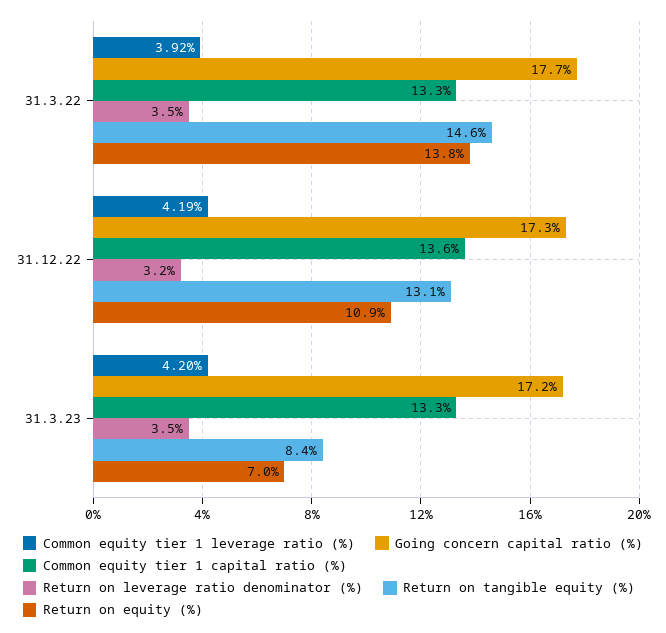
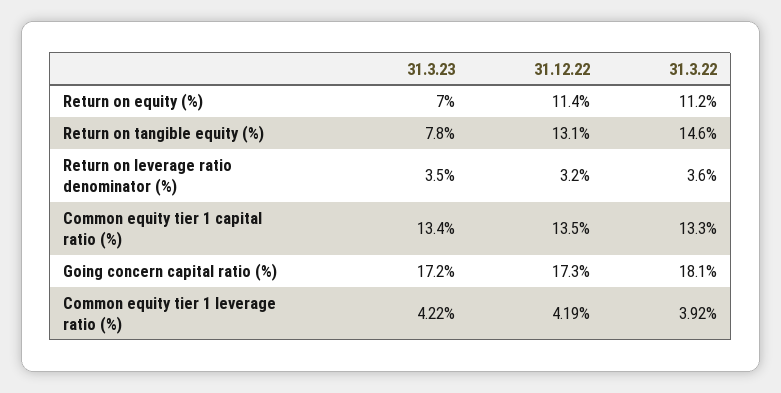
  {
    "Common equity tier 1 leverage ratio (%)": {
      "31.3.22": 3.92,
      "31.12.22": 4.19,
-     "31.3.23": 4.2
+     "31.3.23": 4.22
    },
    "Going concern capital ratio (%)": {
-     "31.3.22": 17.7,
+     "31.3.22": 18.1,
      "31.12.22": 17.3,
      "31.3.23": 17.2
    },
    "Common equity tier 1 capital ratio (%)": {
      "31.3.22": 13.3,
-     "31.12.22": 13.6,
+     "31.12.22": 13.5,
-     "31.3.23": 13.3
+     "31.3.23": 13.4
    },
    "Return on leverage ratio denominator (%)": {
-     "31.3.22": 3.5,
+     "31.3.22": 3.6,
      "31.12.22": 3.2,
      "31.3.23": 3.5
    },
    "Return on tangible equity (%)": {
      "31.3.22": 14.6,
      "31.12.22": 13.1,
-     "31.3.23": 8.4
+     "31.3.23": 7.8
    },
    "Return on equity (%)": {
-     "31.3.22": 13.8,
+     "31.3.22": 11.2,
-     "31.12.22": 10.9,
+     "31.12.22": 11.4,
      "31.3.23": 7
    }
  }

